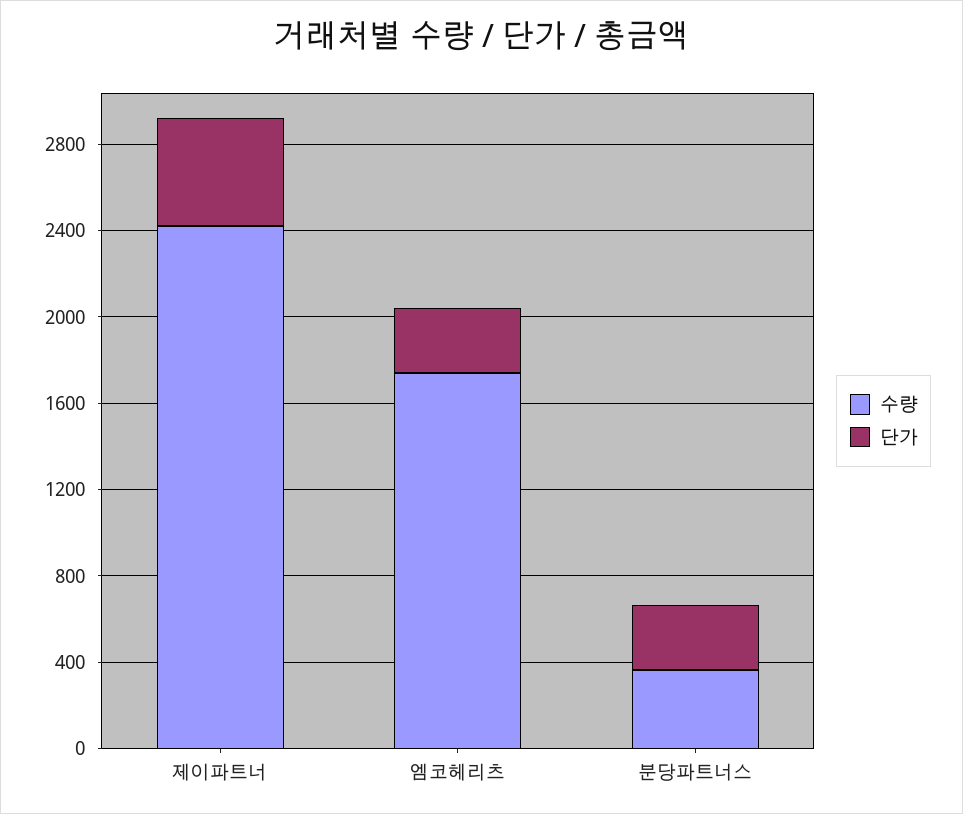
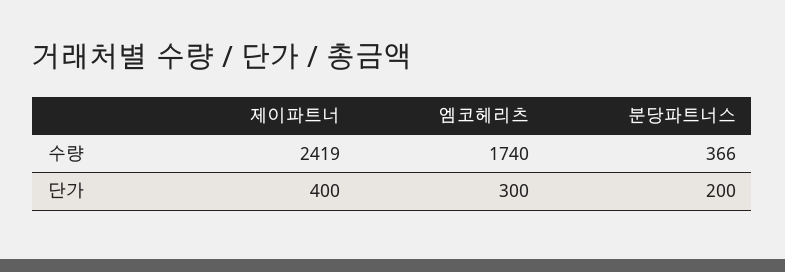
  {
    "수량": {
      "제이파트너": 2419,
      "엠코헤리츠": 1740,
      "분당파트너스": 366
    },
    "단가": {
-     "제이파트너": 500,
+     "제이파트너": 400,
      "엠코헤리츠": 300,
-     "분당파트너스": 300
+     "분당파트너스": 200
    }
  }

